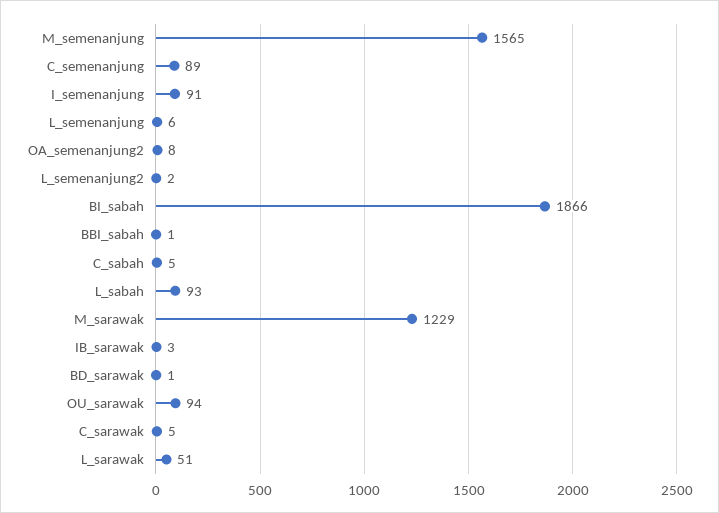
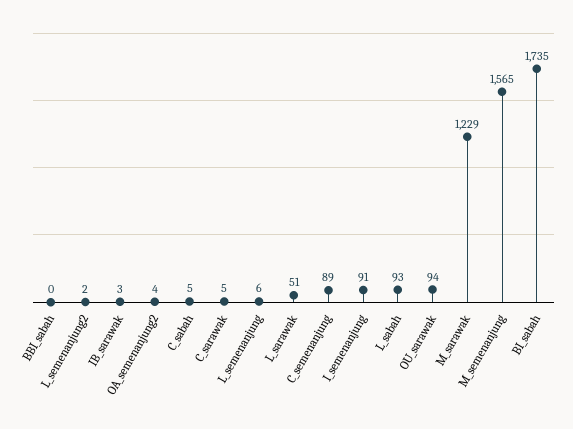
  {
    "M_semenanjung": 1565,
    "C_semenanjung": 89,
    "I_semenanjung": 91,
    "L_semenanjung": 6,
-   "OA_semenanjung2": 8,
+   "OA_semenanjung2": 4,
    "L_semenanjung2": 2,
-   "BI_sabah": 1866,
+   "BI_sabah": 1735,
-   "BBI_sabah": 1,
+   "BBI_sabah": 0,
    "C_sabah": 5,
    "L_sabah": 93,
    "M_sarawak": 1229,
    "IB_sarawak": 3,
-   "BD_sarawak": 1,
    "OU_sarawak": 94,
    "C_sarawak": 5,
    "L_sarawak": 51
  }

